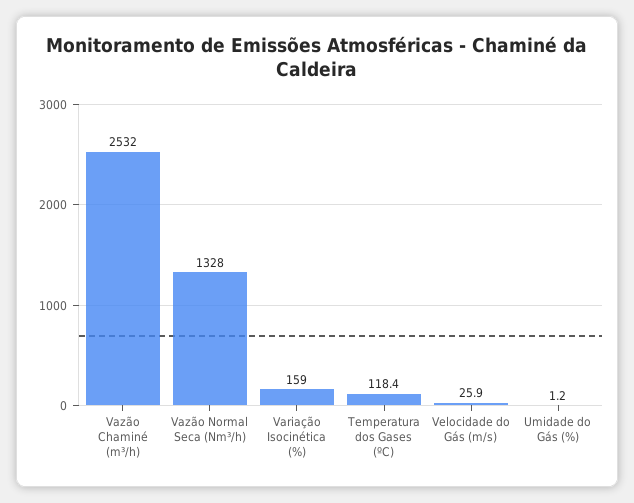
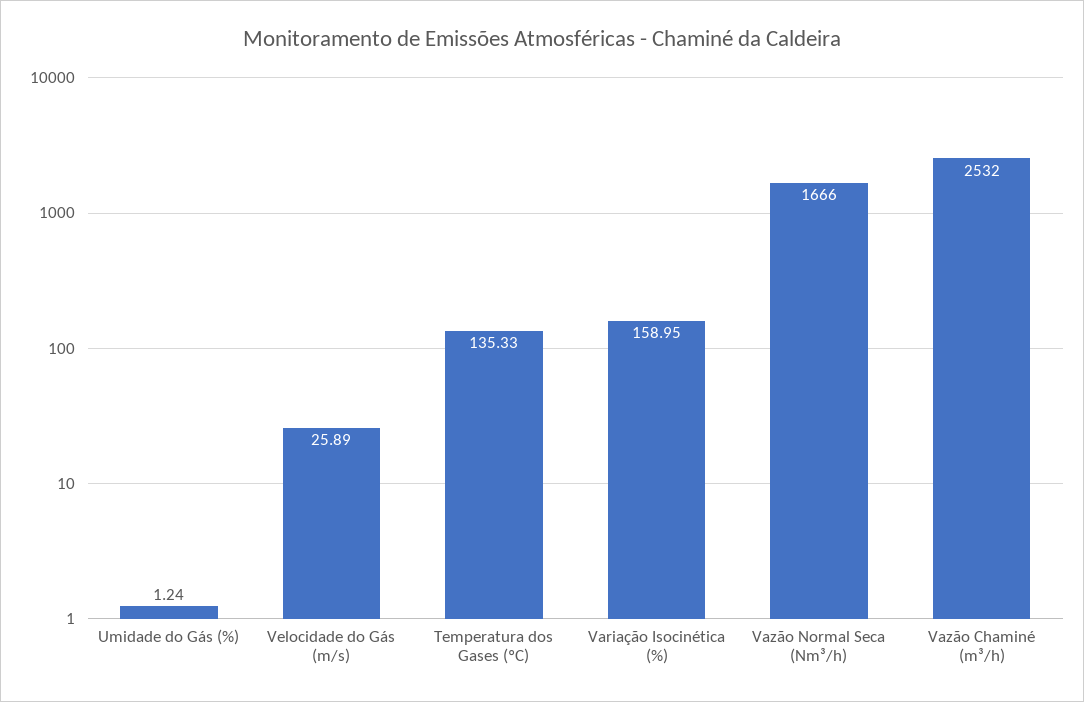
  {
    "Vazão Chaminé (m³/h)": 2532,
-   "Vazão Normal Seca (Nm³/h)": 1328,
+   "Vazão Normal Seca (Nm³/h)": 1666,
    "Variação Isocinética (%)": 158.95,
-   "Temperatura dos Gases (ºC)": 118.4,
+   "Temperatura dos Gases (ºC)": 135.33,
    "Velocidade do Gás (m/s)": 25.89,
    "Umidade do Gás (%)": 1.24
  }

